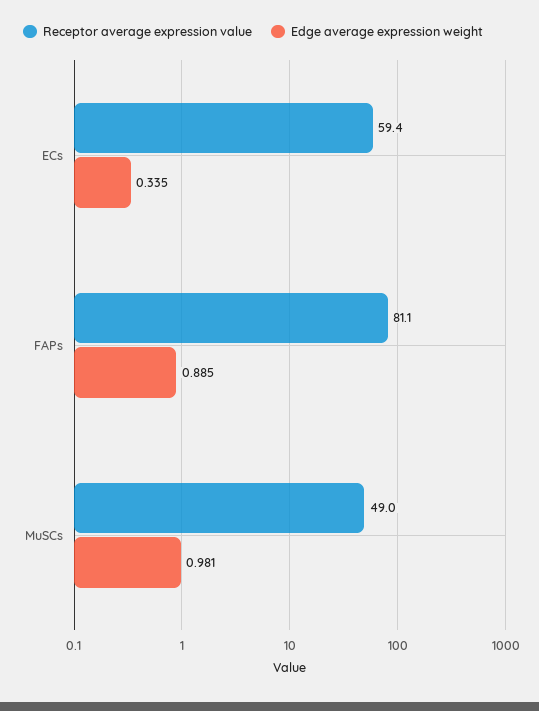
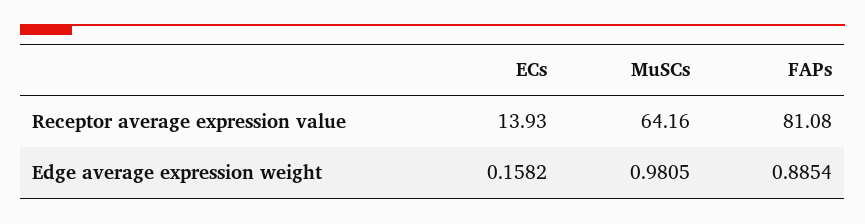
  {
    "Receptor average expression value": {
-     "ECs": 59.4,
+     "ECs": 13.93,
      "FAPs": 81.08,
-     "MuSCs": 49
+     "MuSCs": 64.16
    },
    "Edge average expression weight": {
-     "ECs": 0.335,
+     "ECs": 0.1582,
      "FAPs": 0.8854,
      "MuSCs": 0.9805
    }
  }

